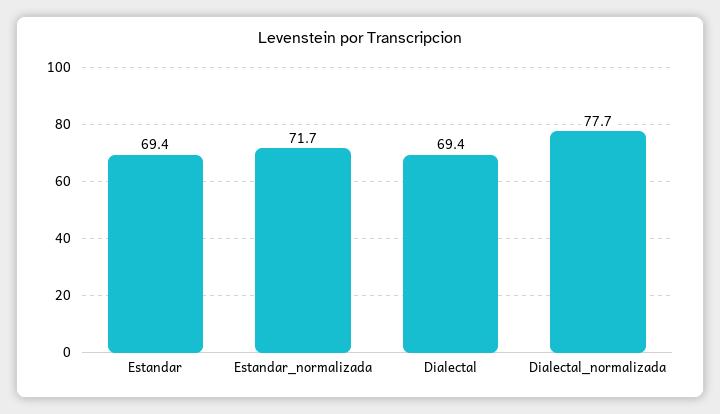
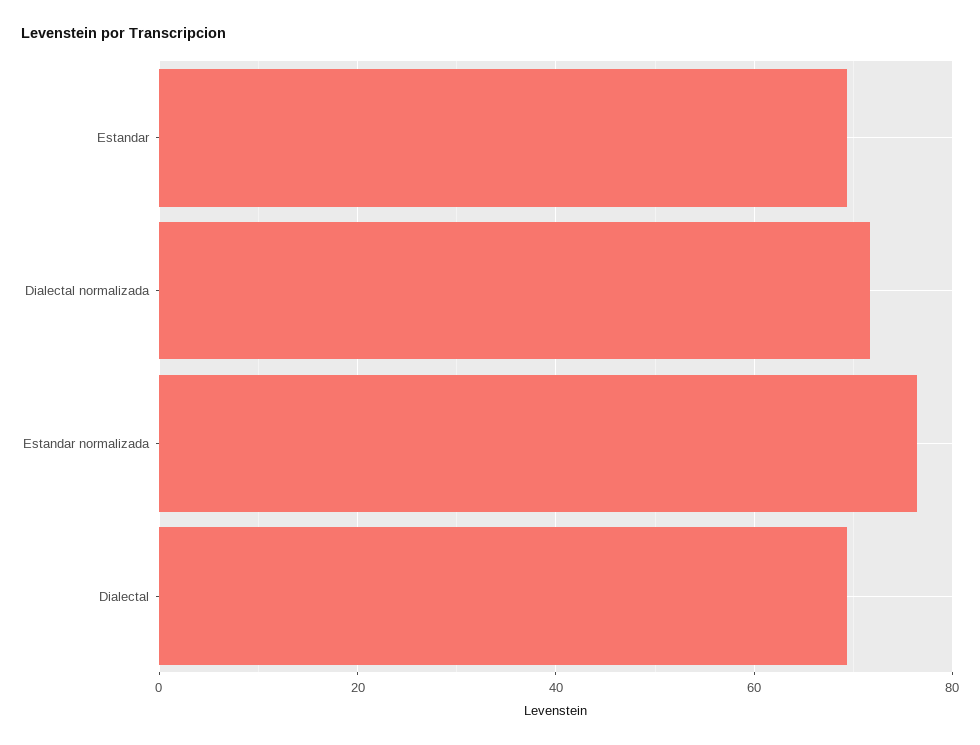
  {
    "Estandar": 69.4,
-   "Estandar_normalizada": 71.7,
+   "Estandar_normalizada": 76,
    "Dialectal": 69.4,
-   "Dialectal_normalizada": 77.7
+   "Dialectal_normalizada": 72
  }

